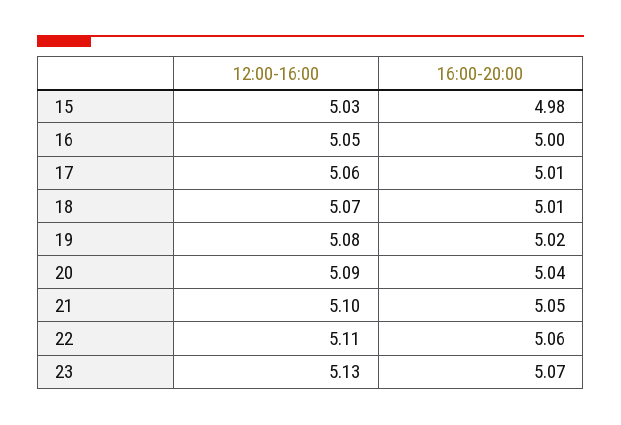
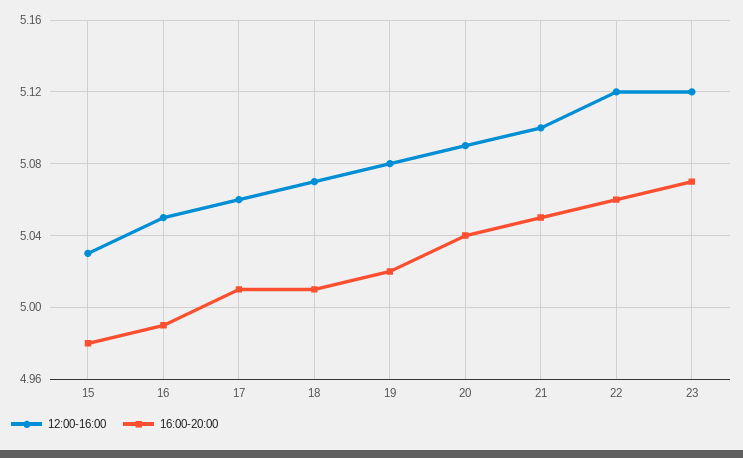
  {
    "12:00-16:00": {
      "15": 5.03,
      "16": 5.05,
      "17": 5.06,
      "18": 5.07,
      "19": 5.08,
      "20": 5.09,
      "21": 5.1,
-     "22": 5.11,
+     "22": 5.12,
-     "23": 5.13
+     "23": 5.12
    },
    "16:00-20:00": {
      "15": 4.98,
-     "16": 5,
+     "16": 4.99,
      "17": 5.01,
      "18": 5.01,
      "19": 5.02,
      "20": 5.04,
      "21": 5.05,
      "22": 5.06,
      "23": 5.07
    }
  }

